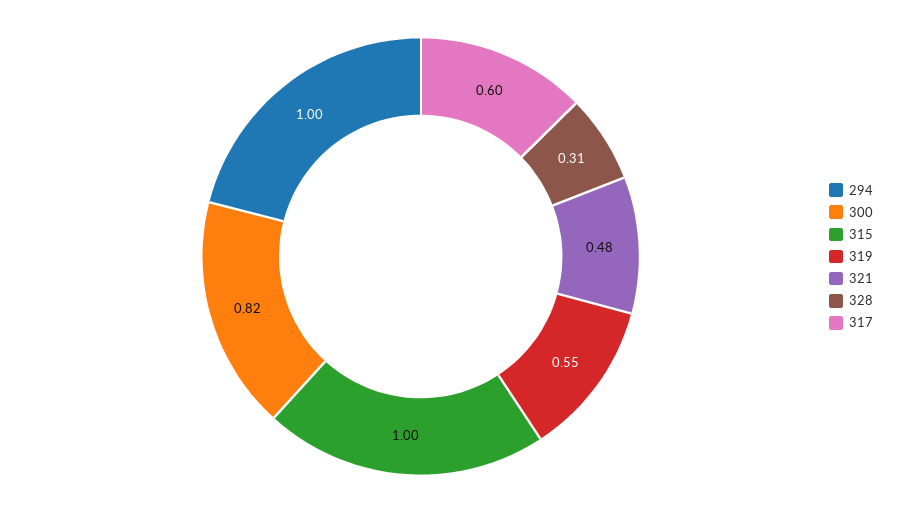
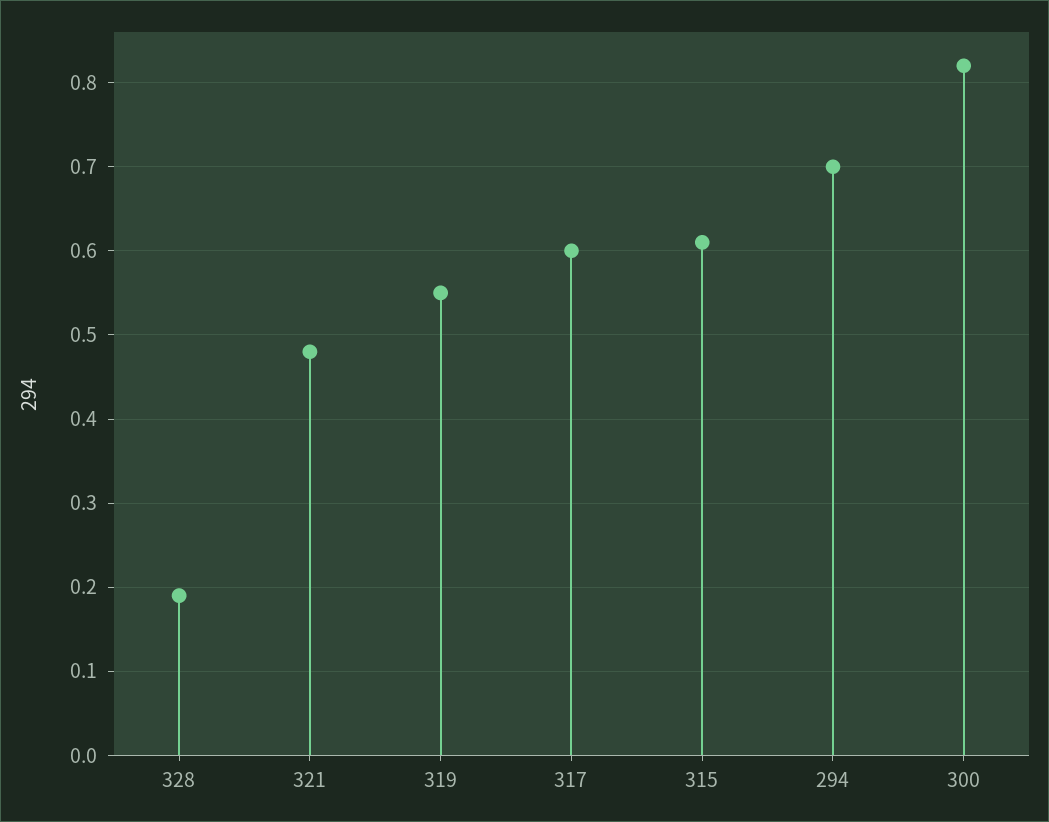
  {
-   "294": 1,
+   "294": 0.7,
    "300": 0.82,
-   "315": 1,
+   "315": 0.61,
    "319": 0.55,
    "321": 0.48,
-   "328": 0.31,
+   "328": 0.19,
    "317": 0.6
  }

